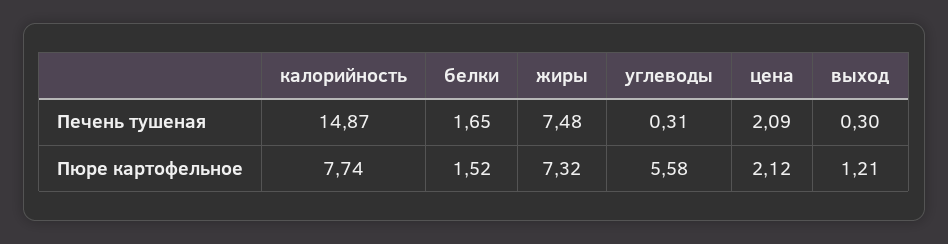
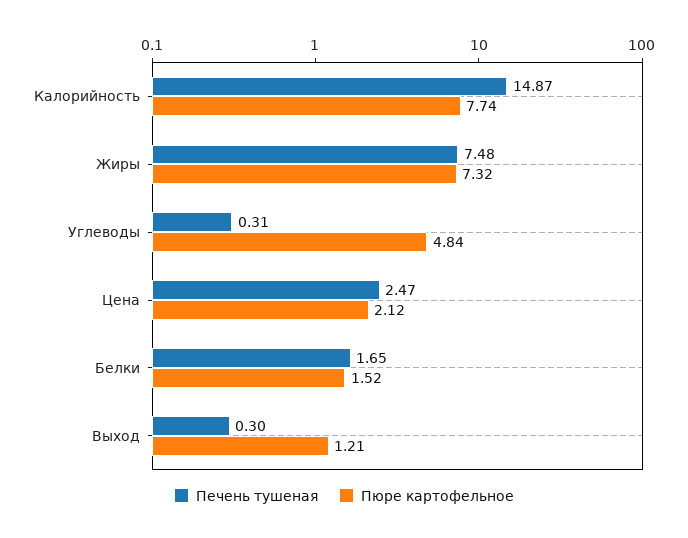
  {
    "Печень тушеная": {
      "калорийность": 14.87,
      "белки": 1.65,
      "жиры": 7.48,
      "углеводы": 0.31,
-     "цена": 2.09,
+     "цена": 2.47,
      "выход": 0.3
    },
    "Пюре картофельное": {
      "калорийность": 7.74,
      "белки": 1.52,
      "жиры": 7.32,
-     "углеводы": 5.58,
+     "углеводы": 4.84,
      "цена": 2.12,
      "выход": 1.21
    }
  }

